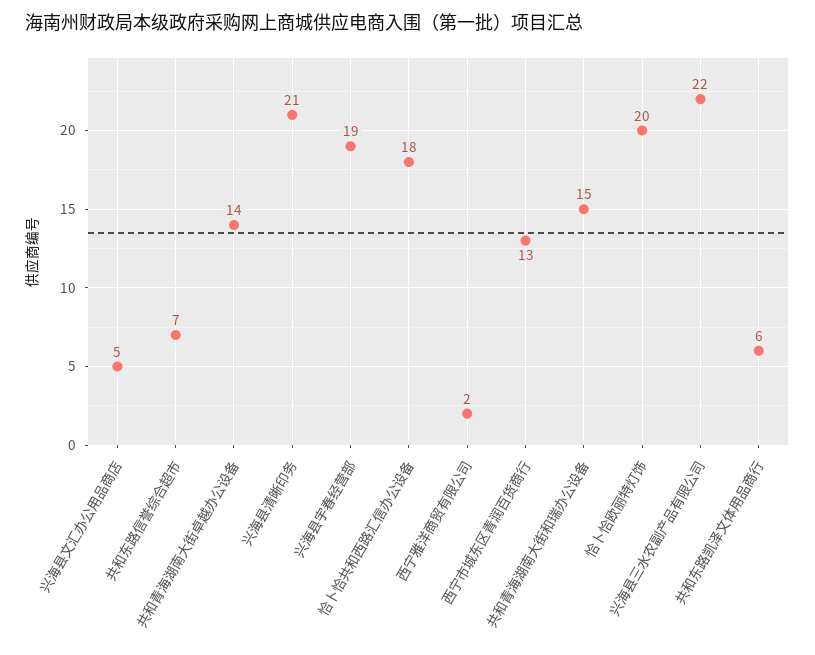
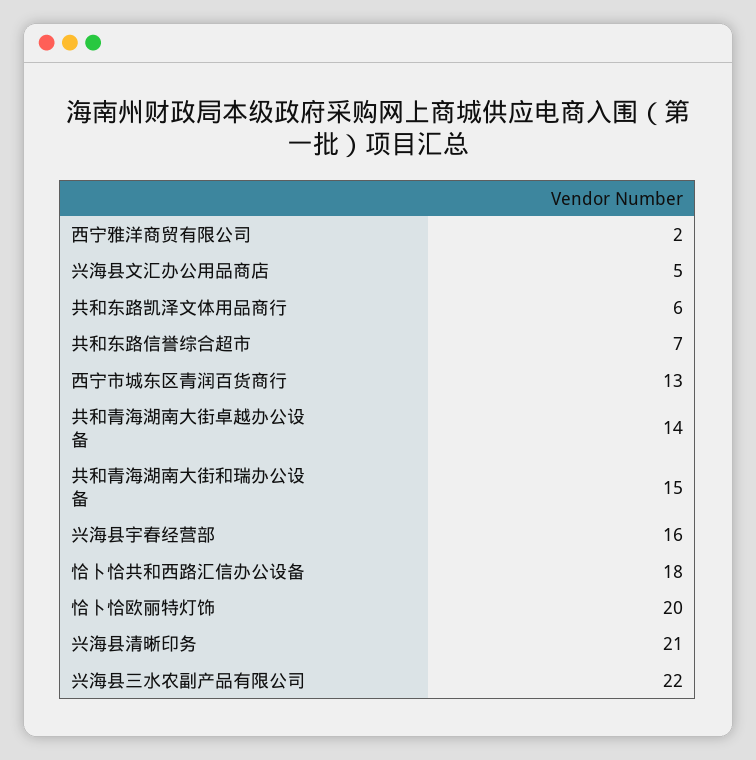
  {
    "兴海县文汇办公用品商店": 5,
    "共和东路信誉综合超市": 7,
    "共和青海湖南大街卓越办公设备": 14,
    "兴海县清晰印务": 21,
-   "兴海县宇春经营部": 19,
+   "兴海县宇春经营部": 16,
    "恰卜恰共和西路汇信办公设备": 18,
    "西宁雅洋商贸有限公司": 2,
    "西宁市城东区青润百货商行": 13,
    "共和青海湖南大街和瑞办公设备": 15,
    "恰卜恰欧丽特灯饰": 20,
    "兴海县三水农副产品有限公司": 22,
    "共和东路凯泽文体用品商行": 6
  }

